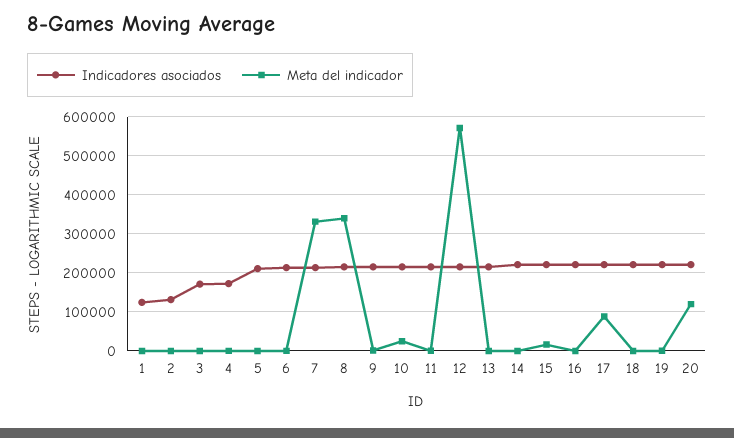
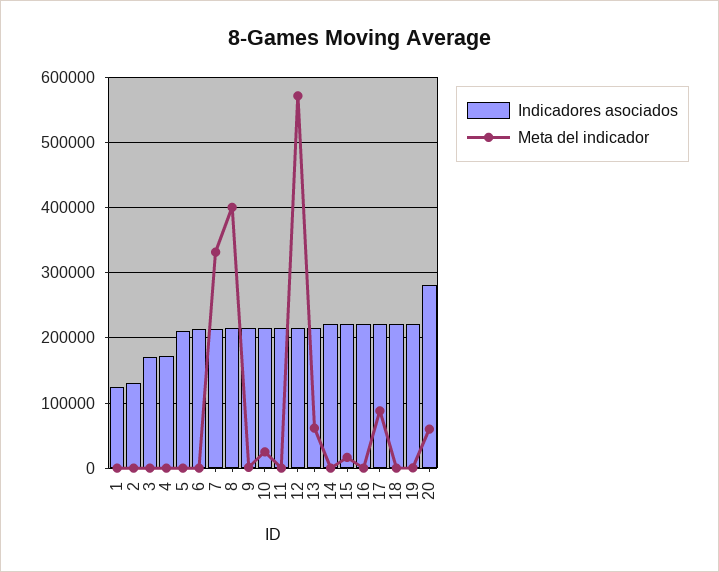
  {
    "Indicadores asociados": {
      "1": 120000,
      "2": 130000,
      "3": 170000,
      "4": 170000,
      "5": 210000,
      "6": 210000,
      "7": 210000,
      "8": 220000,
      "9": 220000,
      "10": 220000,
      "11": 220000,
      "12": 220000,
      "13": 220000,
      "14": 220000,
      "15": 220000,
      "16": 220000,
      "17": 220000,
      "18": 220000,
      "19": 220000,
-     "20": 220000
+     "20": 280000
    },
    "Meta del indicador": {
      "1": 0,
      "2": 0,
      "3": 0,
      "4": 0,
      "5": 0,
      "6": 0,
      "7": 330000,
-     "8": 340000,
+     "8": 400000,
      "9": 0,
      "10": 30000,
      "11": 0,
      "12": 570000,
-     "13": 0,
+     "13": 60000,
      "14": 0,
      "15": 20000,
      "16": 0,
      "17": 90000,
      "18": 0,
      "19": 0,
-     "20": 120000
+     "20": 60000
    }
  }

